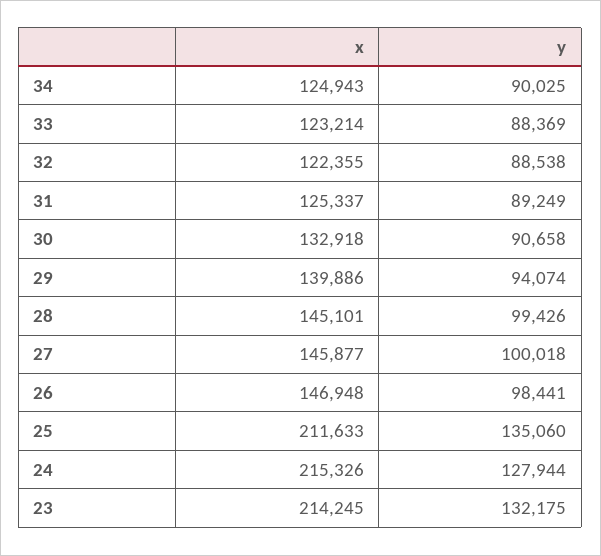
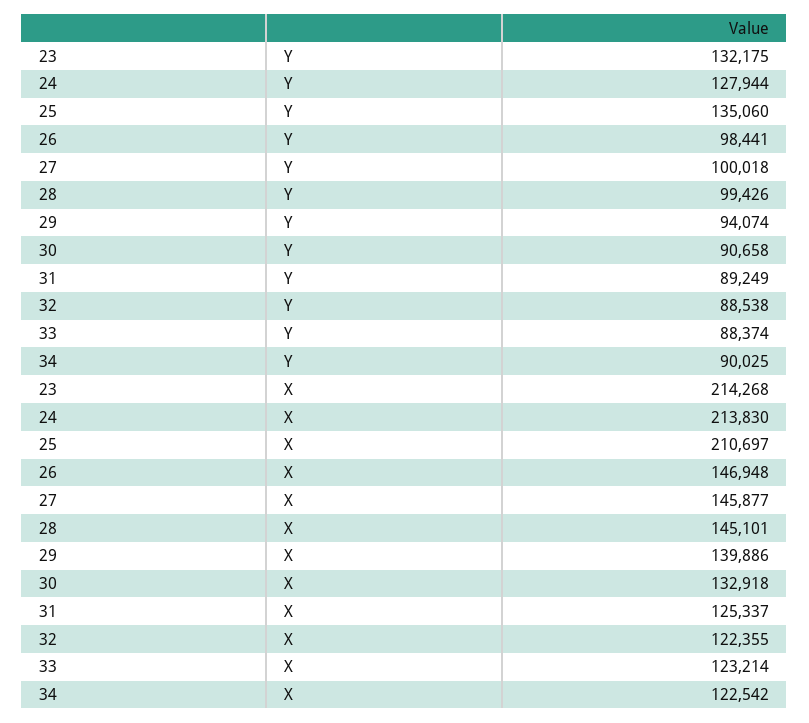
  {
    "x": {
-     "34": 124943,
+     "34": 122542,
      "33": 123214,
      "32": 122355,
      "31": 125337,
      "30": 132918,
      "29": 139886,
      "28": 145101,
      "27": 145877,
      "26": 146948,
-     "25": 211633,
+     "25": 210697,
-     "24": 215326,
+     "24": 213830,
-     "23": 214245
+     "23": 214268
    },
    "y": {
      "34": 90025,
-     "33": 88369,
+     "33": 88374,
      "32": 88538,
      "31": 89249,
      "30": 90658,
      "29": 94074,
      "28": 99426,
      "27": 100018,
      "26": 98441,
      "25": 135060,
      "24": 127944,
      "23": 132175
    }
  }

